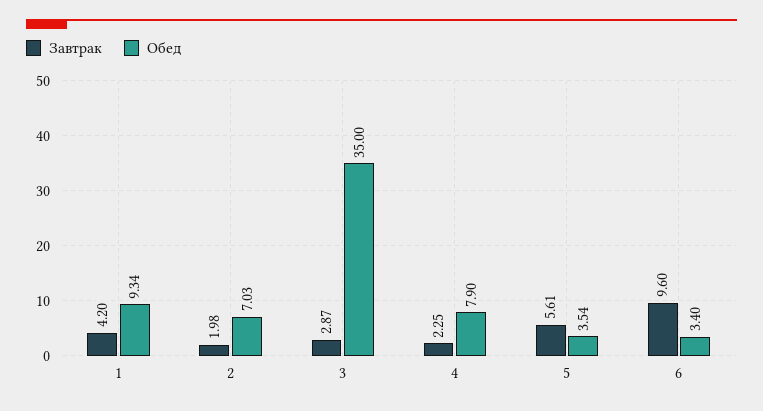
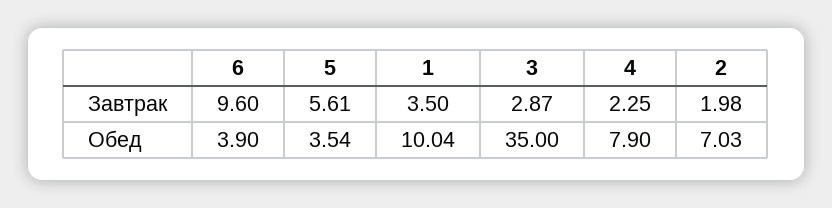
  {
    "Завтрак": {
-     "1": 4.2,
+     "1": 3.5,
      "2": 1.98,
      "3": 2.87,
      "4": 2.25,
      "5": 5.61,
      "6": 9.6
    },
    "Обед": {
-     "1": 9.34,
+     "1": 10.04,
      "2": 7.03,
      "3": 35,
      "4": 7.9,
      "5": 3.54,
-     "6": 3.4
+     "6": 3.9
    }
  }

